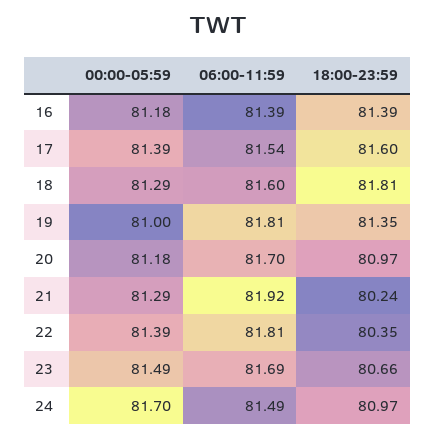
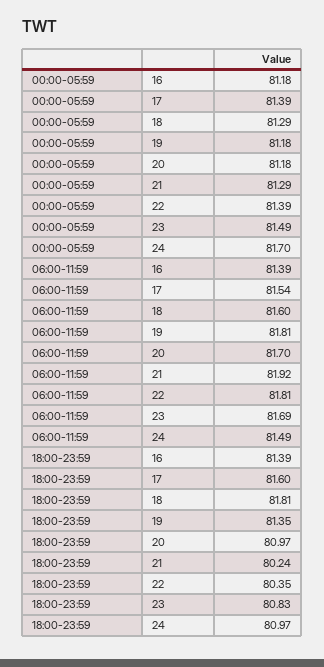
  {
    "00:00-05:59": {
      "16": 81.18,
      "17": 81.39,
      "18": 81.29,
-     "19": 81,
+     "19": 81.18,
      "20": 81.18,
      "21": 81.29,
      "22": 81.39,
      "23": 81.49,
      "24": 81.7
    },
    "06:00-11:59": {
      "16": 81.39,
      "17": 81.54,
      "18": 81.6,
      "19": 81.81,
      "20": 81.7,
      "21": 81.92,
      "22": 81.81,
      "23": 81.69,
      "24": 81.49
    },
    "18:00-23:59": {
      "16": 81.39,
      "17": 81.6,
      "18": 81.81,
      "19": 81.35,
      "20": 80.97,
      "21": 80.24,
      "22": 80.35,
-     "23": 80.66,
+     "23": 80.83,
      "24": 80.97
    }
  }

